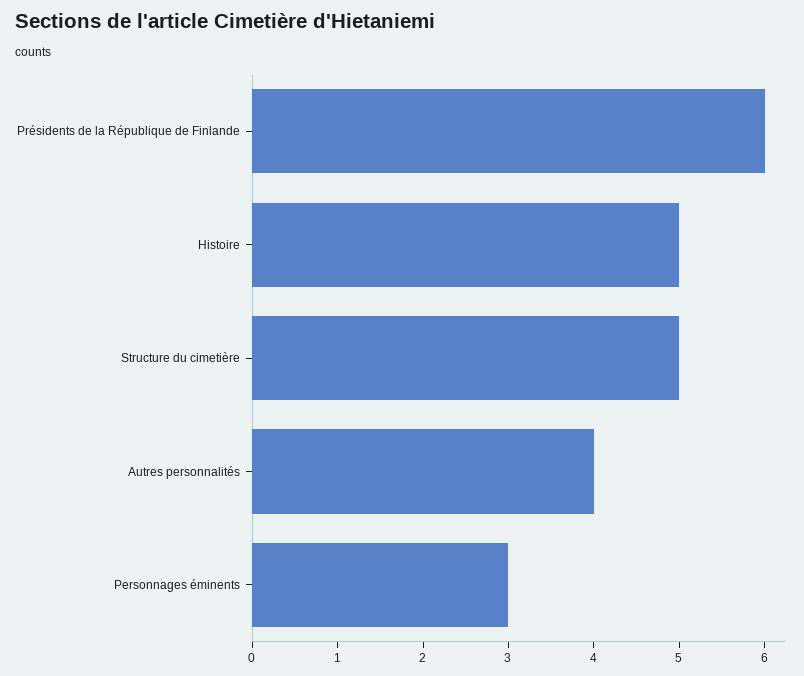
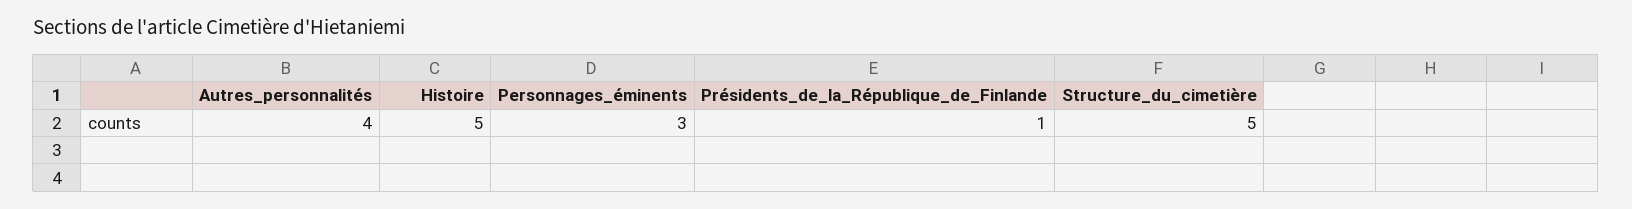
  {
-   "Présidents de la République de Finlande": 6,
+   "Présidents de la République de Finlande": 1,
    "Histoire": 5,
    "Structure du cimetière": 5,
    "Autres personnalités": 4,
    "Personnages éminents": 3
  }

